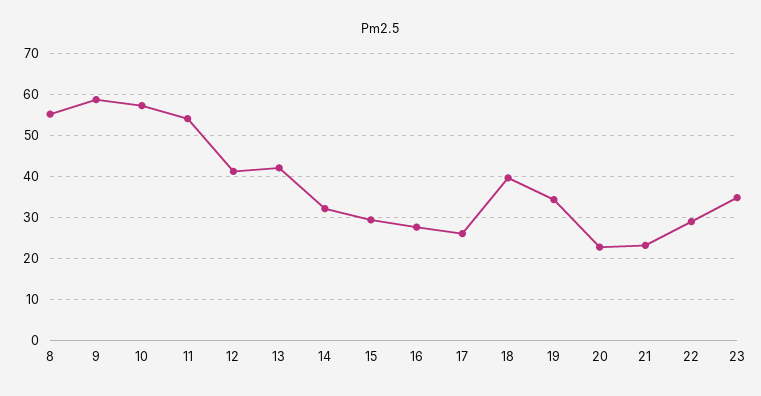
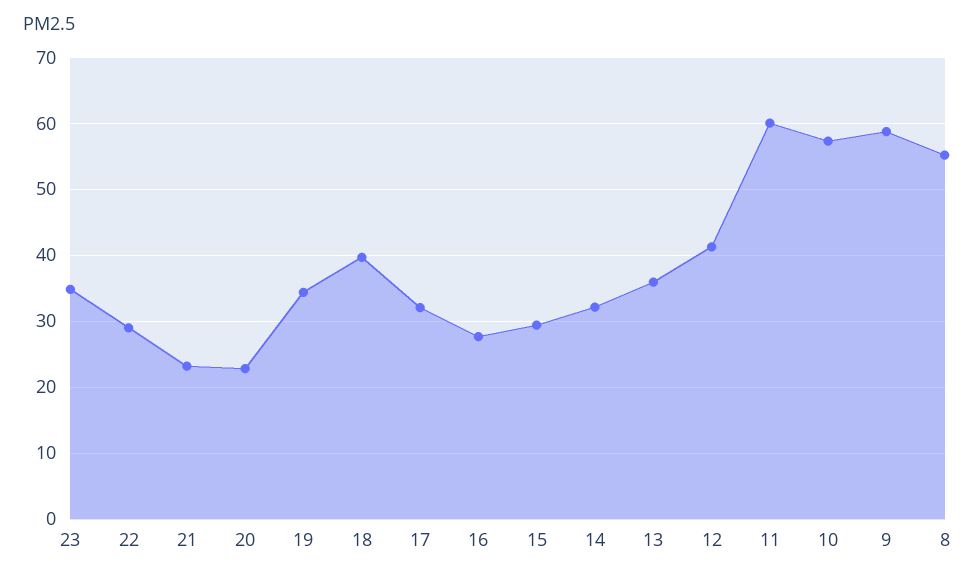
  {
    "8": 55,
    "9": 59,
    "10": 57,
-   "11": 54,
+   "11": 60,
    "12": 41,
-   "13": 42,
+   "13": 36,
    "14": 32,
    "15": 29,
    "16": 28,
-   "17": 26,
+   "17": 32,
    "18": 40,
    "19": 34,
    "20": 23,
    "21": 23,
    "22": 29,
    "23": 35
  }

